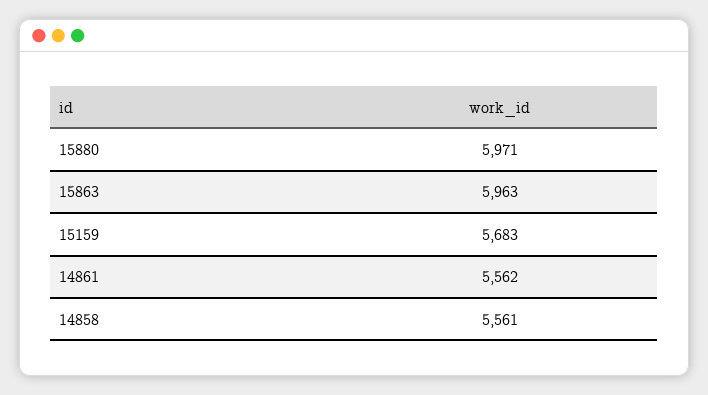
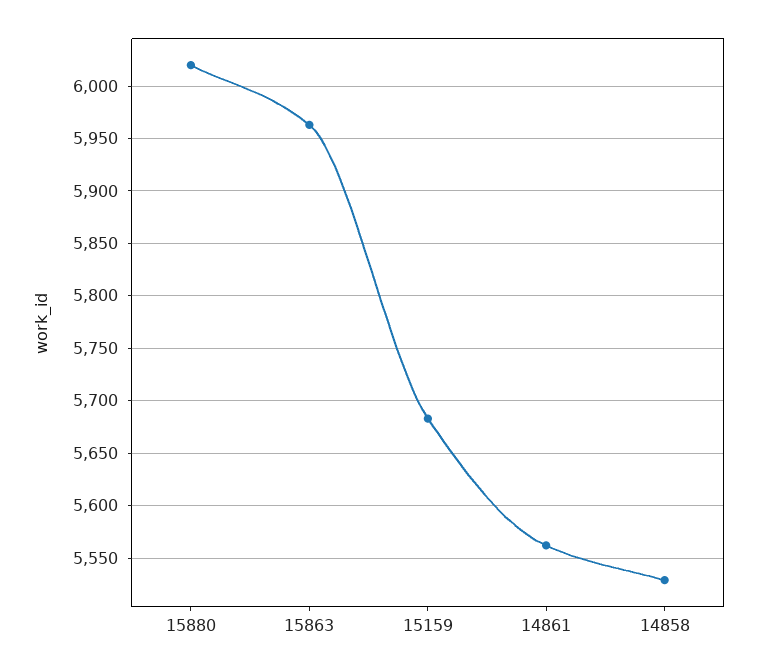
  {
-   "15880": 5971,
+   "15880": 6020,
    "15863": 5963,
    "15159": 5683,
    "14861": 5562,
-   "14858": 5561
+   "14858": 5530
  }

